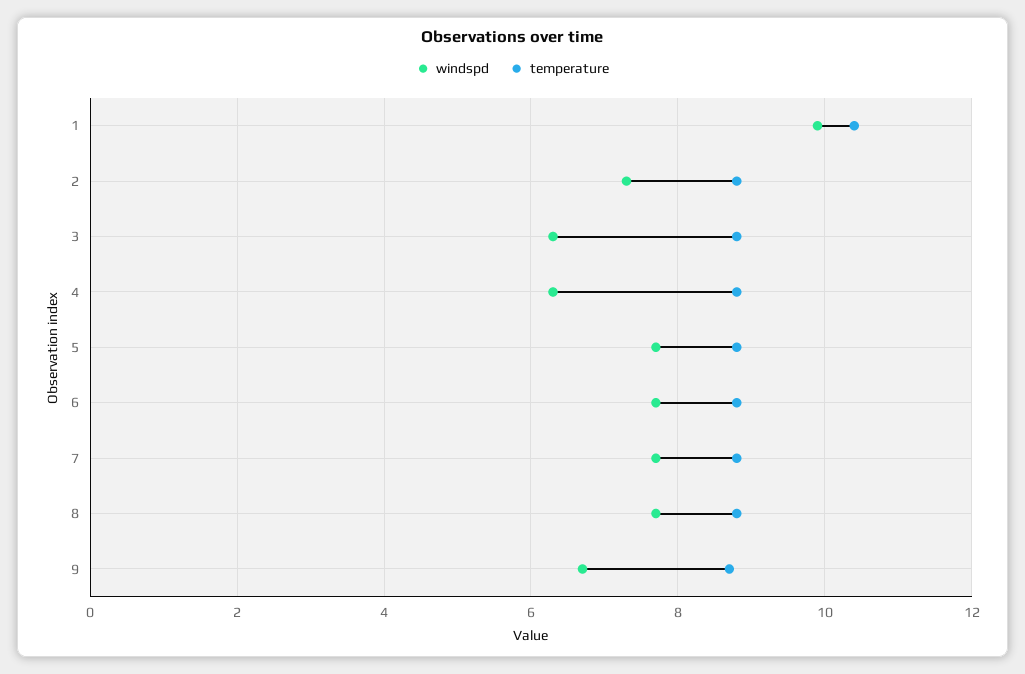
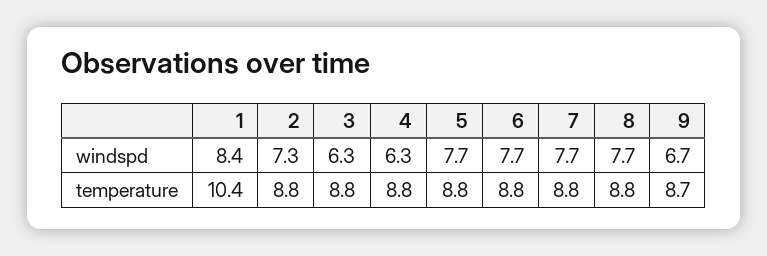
  {
    "windspd": {
-     "1": 10,
+     "1": 8.4,
      "2": 7.3,
      "3": 6.3,
      "4": 6.3,
      "5": 7.7,
      "6": 7.7,
      "7": 7.7,
      "8": 7.7,
      "9": 6.7
    },
    "temperature": {
      "1": 10.4,
      "2": 8.8,
      "3": 8.8,
      "4": 8.8,
      "5": 8.8,
      "6": 8.8,
      "7": 8.8,
      "8": 8.8,
      "9": 8.7
    }
  }

